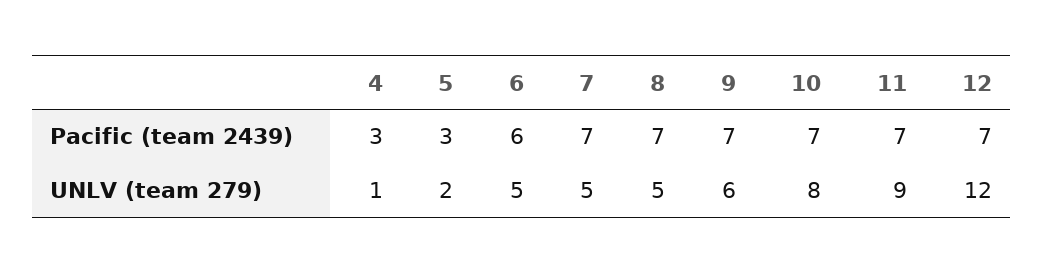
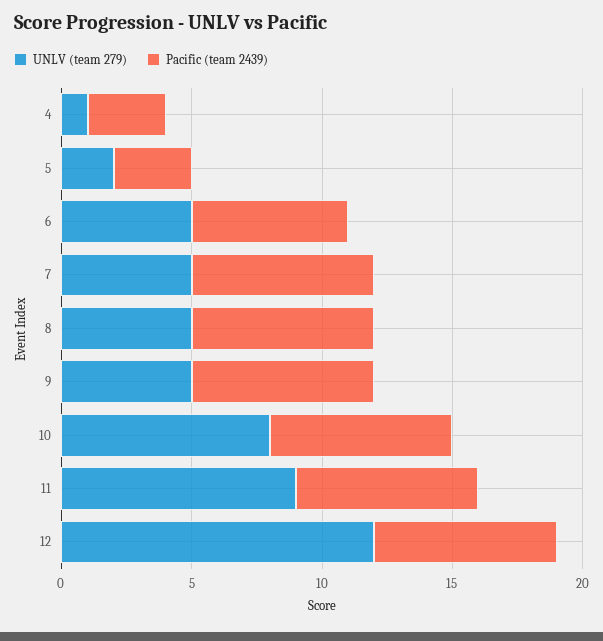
  {
    "Pacific (team 2439)": {
      "4": 3,
      "5": 3,
      "6": 6,
      "7": 7,
      "8": 7,
      "9": 7,
      "10": 7,
      "11": 7,
      "12": 7
    },
    "UNLV (team 279)": {
      "4": 1,
      "5": 2,
      "6": 5,
      "7": 5,
      "8": 5,
-     "9": 6,
+     "9": 5,
      "10": 8,
      "11": 9,
      "12": 12
    }
  }

